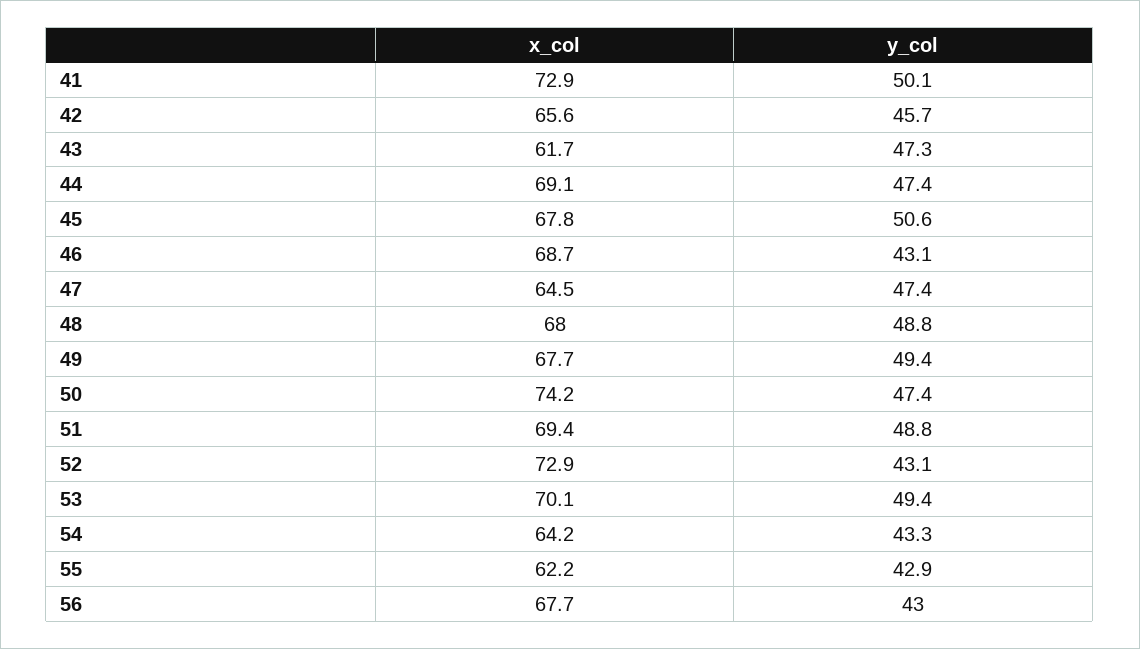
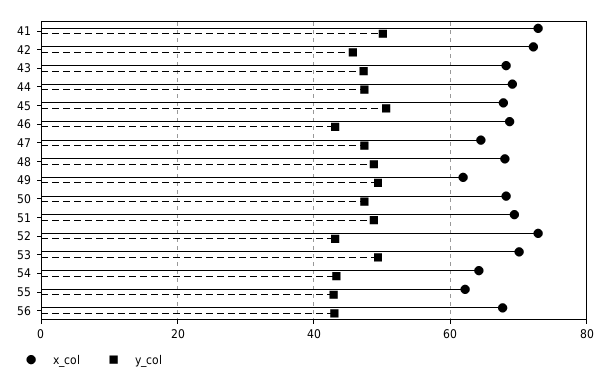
  {
    "x_col": {
      "41": 72.9,
-     "42": 65.6,
+     "42": 72,
-     "43": 61.7,
+     "43": 68,
      "44": 69.1,
      "45": 67.8,
      "46": 68.7,
      "47": 64.5,
      "48": 68,
-     "49": 67.7,
+     "49": 62,
-     "50": 74.2,
+     "50": 68,
      "51": 69.4,
      "52": 72.9,
      "53": 70.1,
      "54": 64.2,
      "55": 62.2,
      "56": 67.7
    },
    "y_col": {
      "41": 50.1,
      "42": 45.7,
      "43": 47.3,
      "44": 47.4,
      "45": 50.6,
      "46": 43.1,
      "47": 47.4,
      "48": 48.8,
      "49": 49.4,
      "50": 47.4,
      "51": 48.8,
      "52": 43.1,
      "53": 49.4,
      "54": 43.3,
      "55": 42.9,
      "56": 43
    }
  }

